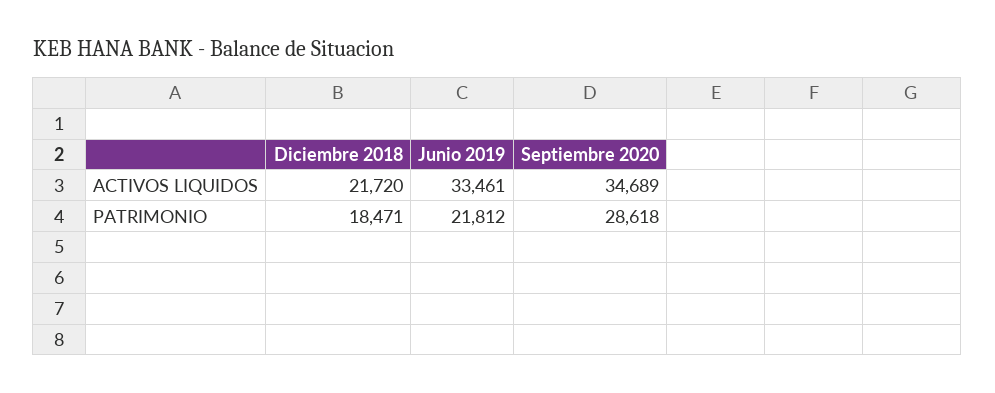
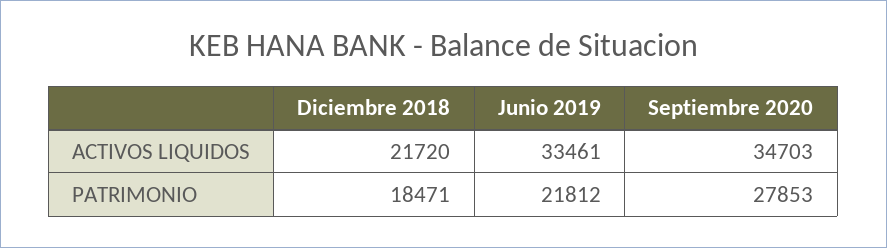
  {
    "Diciembre 2018": {
      "ACTIVOS LIQUIDOS": 21720,
      "PATRIMONIO": 18471
    },
    "Junio 2019": {
      "ACTIVOS LIQUIDOS": 33461,
      "PATRIMONIO": 21812
    },
    "Septiembre 2020": {
-     "ACTIVOS LIQUIDOS": 34689,
+     "ACTIVOS LIQUIDOS": 34703,
-     "PATRIMONIO": 28618
+     "PATRIMONIO": 27853
    }
  }

